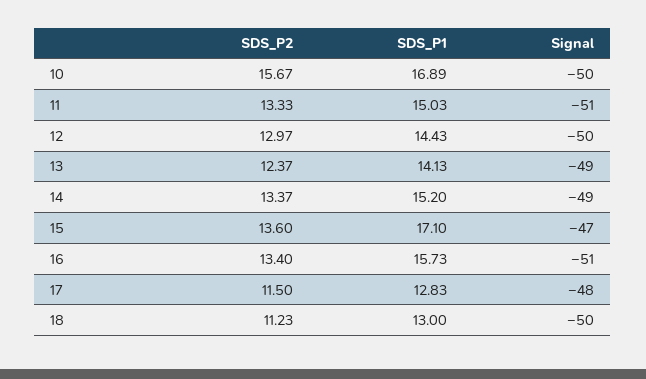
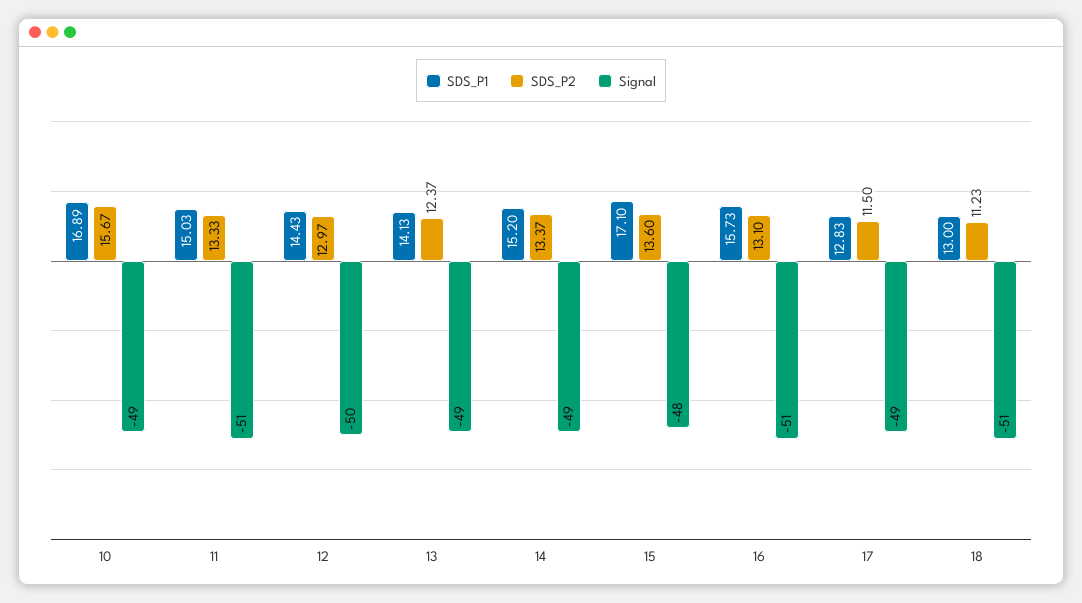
  {
    "SDS_P2": {
      "10": 15.67,
      "11": 13.33,
      "12": 12.97,
      "13": 12.37,
      "14": 13.37,
      "15": 13.6,
-     "16": 13.4,
+     "16": 13.1,
      "17": 11.5,
      "18": 11.23
    },
    "SDS_P1": {
      "10": 16.89,
      "11": 15.03,
      "12": 14.43,
      "13": 14.13,
      "14": 15.2,
      "15": 17.1,
      "16": 15.73,
      "17": 12.83,
      "18": 13
    },
    "Signal": {
-     "10": -50,
+     "10": -49,
      "11": -51,
      "12": -50,
      "13": -49,
      "14": -49,
-     "15": -47,
+     "15": -48,
      "16": -51,
-     "17": -48,
+     "17": -49,
-     "18": -50
+     "18": -51
    }
  }

